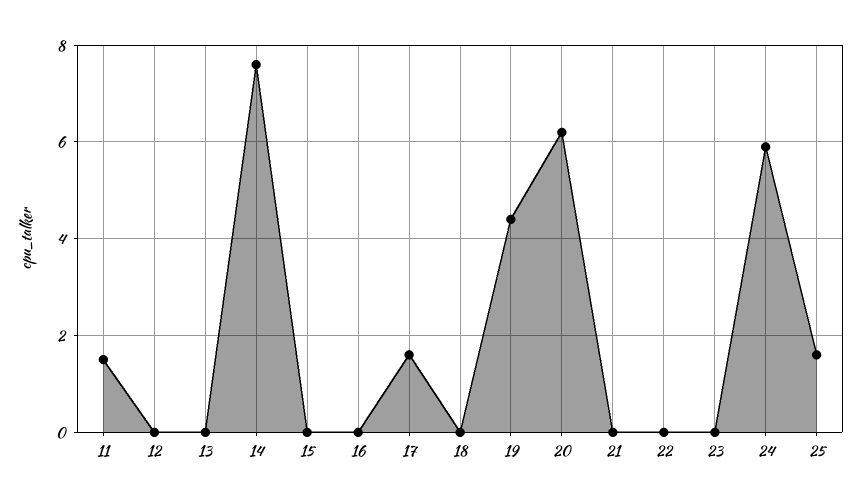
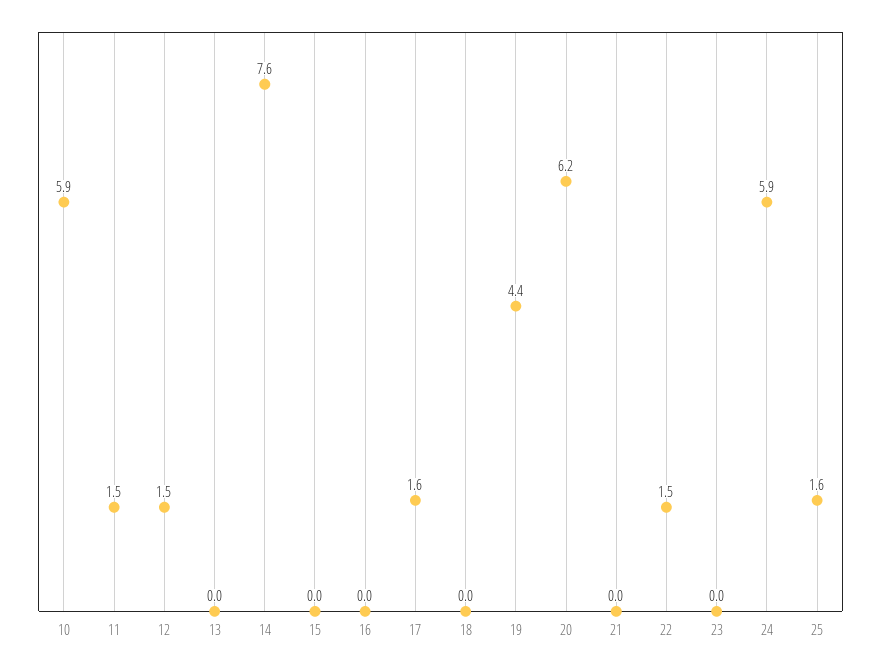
  {
    "11": 1.5,
-   "12": 0,
+   "12": 1.5,
    "13": 0,
    "14": 7.6,
    "15": 0,
    "16": 0,
    "17": 1.6,
    "18": 0,
    "19": 4.4,
    "20": 6.2,
    "21": 0,
-   "22": 0,
+   "22": 1.5,
    "23": 0,
    "24": 5.9,
-   "25": 1.6
+   "25": 1.6,
+   "10": 5.9
  }

